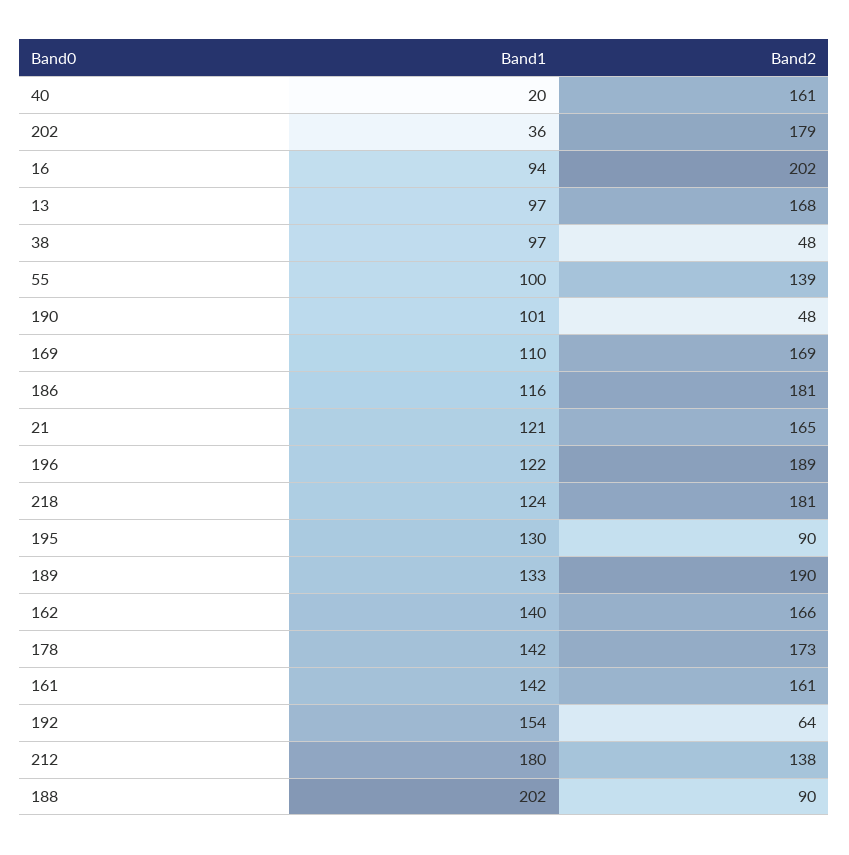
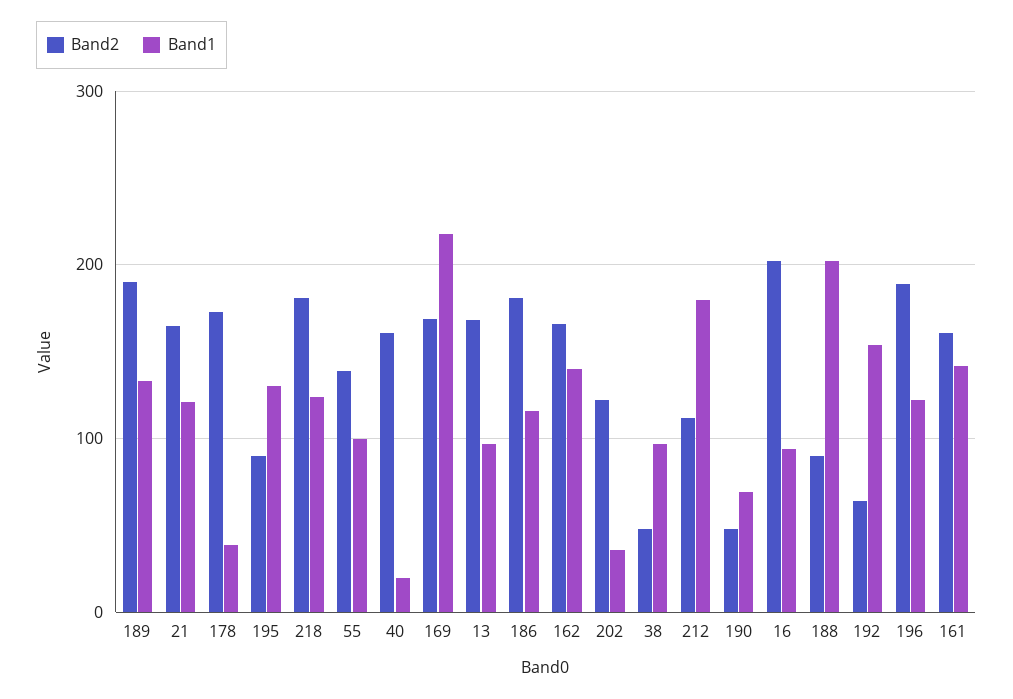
  {
    "Band1": {
      "40": 20,
      "202": 36,
      "16": 94,
      "13": 97,
      "38": 97,
      "55": 100,
-     "190": 101,
+     "190": 70,
-     "169": 110,
+     "169": 220,
      "186": 116,
      "21": 121,
      "196": 122,
      "218": 124,
      "195": 130,
      "189": 133,
      "162": 140,
-     "178": 142,
+     "178": 40,
      "161": 142,
      "192": 154,
      "212": 180,
      "188": 202
    },
    "Band2": {
      "40": 161,
-     "202": 179,
+     "202": 120,
      "16": 202,
      "13": 168,
      "38": 48,
      "55": 139,
      "190": 48,
      "169": 169,
      "186": 181,
      "21": 165,
      "196": 189,
      "218": 181,
      "195": 90,
      "189": 190,
      "162": 166,
      "178": 173,
      "161": 161,
      "192": 64,
-     "212": 138,
+     "212": 110,
      "188": 90
    }
  }

